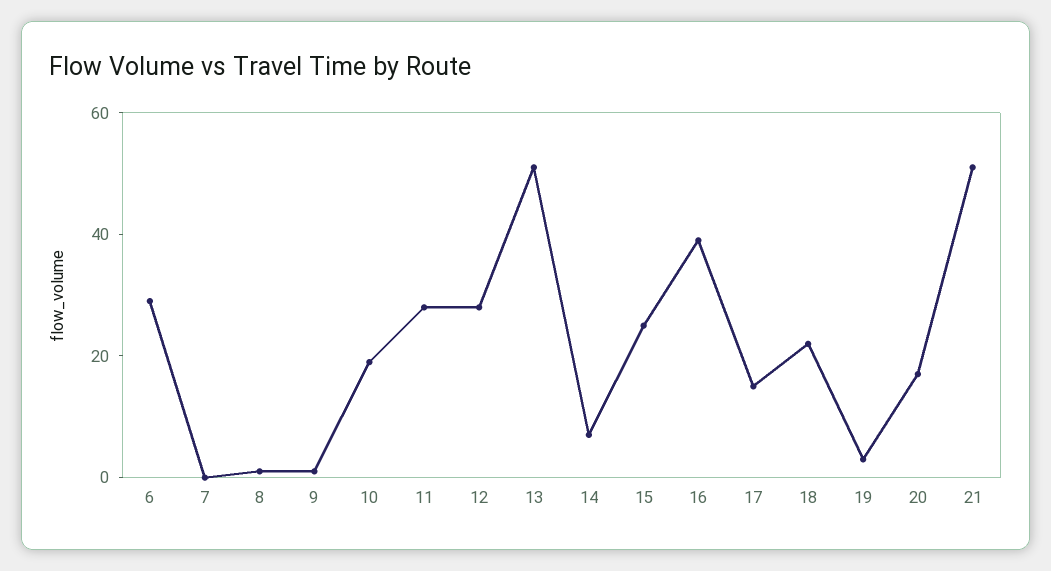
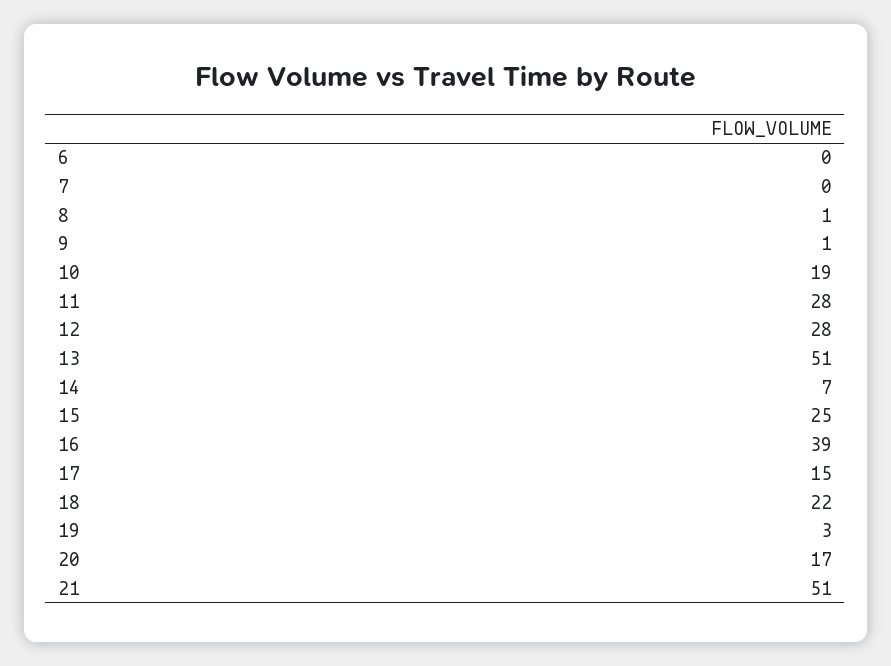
  {
-   "6": 30,
+   "6": 0,
    "7": 0,
    "8": 1,
    "9": 1,
    "10": 19,
    "11": 28,
    "12": 28,
    "13": 51,
    "14": 7,
    "15": 25,
    "16": 39,
    "17": 15,
    "18": 22,
    "19": 3,
    "20": 17,
    "21": 51
  }

